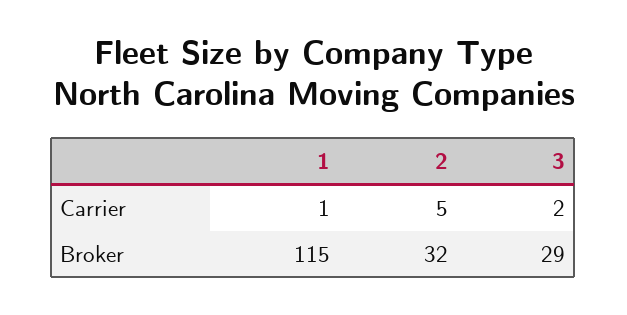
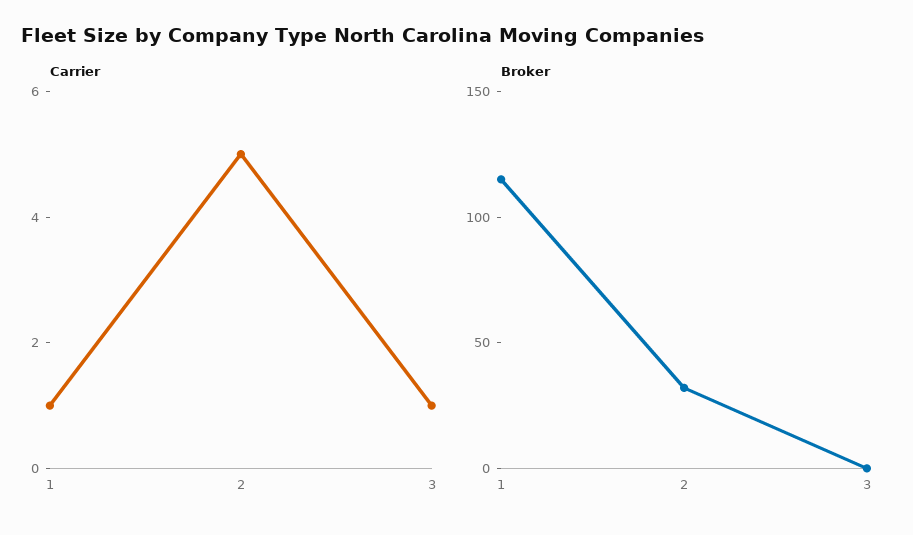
  {
    "Carrier": {
      "1": 1,
      "2": 5,
-     "3": 2
+     "3": 1
    },
    "Broker": {
      "1": 115,
      "2": 32,
-     "3": 29
+     "3": 0
    }
  }

